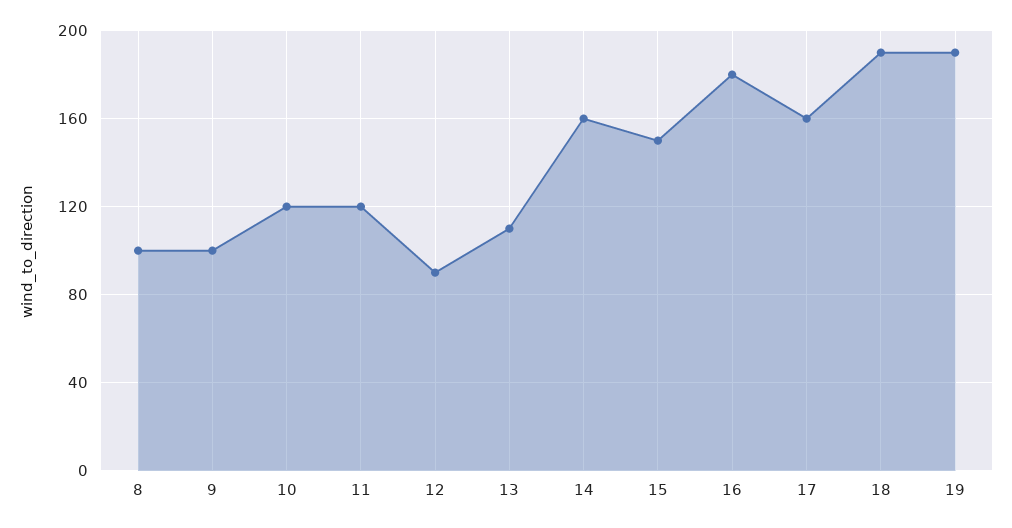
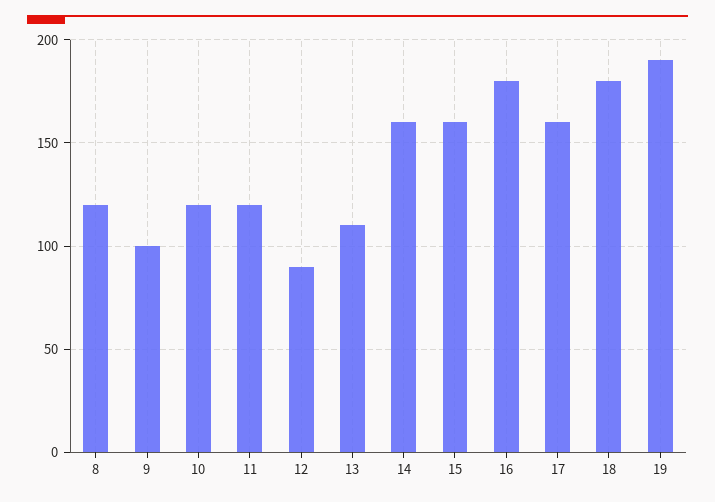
  {
-   "8": 100,
+   "8": 120,
    "9": 100,
    "10": 120,
    "11": 120,
    "12": 90,
    "13": 110,
    "14": 160,
-   "15": 150,
+   "15": 160,
    "16": 180,
    "17": 160,
-   "18": 190,
+   "18": 180,
    "19": 190
  }

